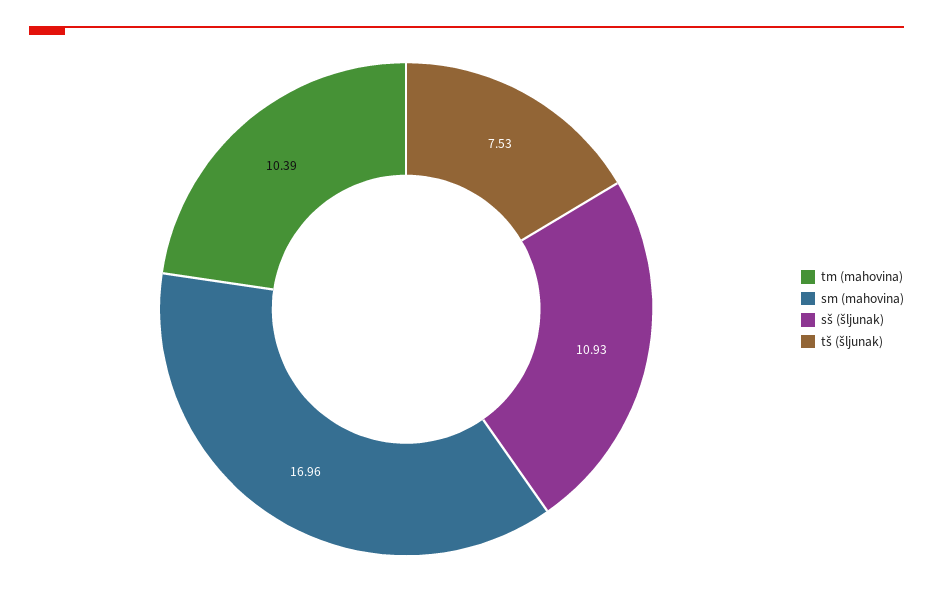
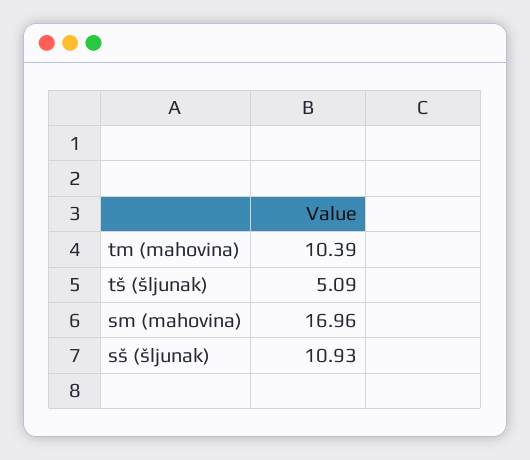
  {
    "tm (mahovina)": 10.39,
    "sm (mahovina)": 16.96,
    "sš (šljunak)": 10.93,
-   "tš (šljunak)": 7.53
+   "tš (šljunak)": 5.09
  }

